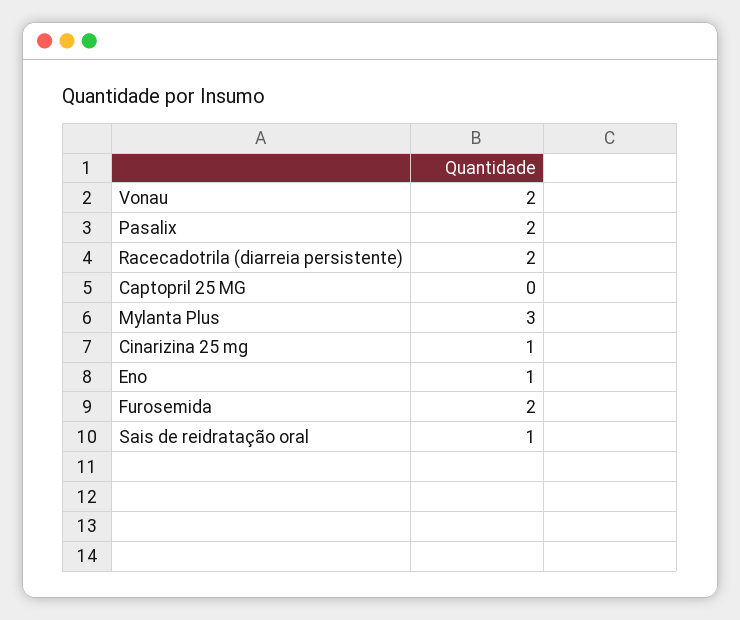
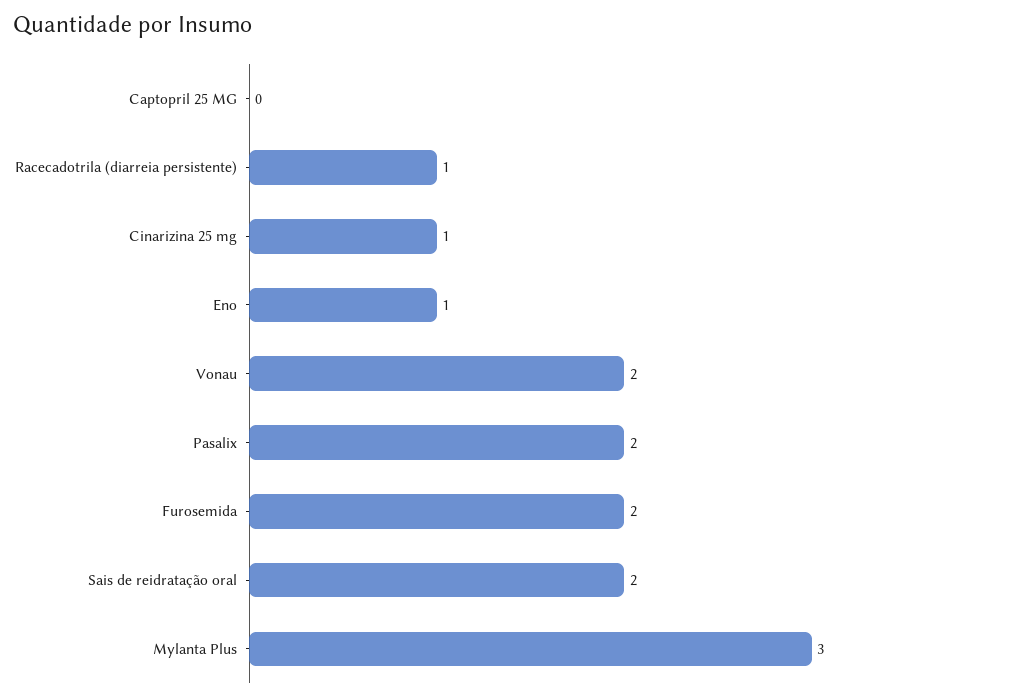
  {
    "Vonau": 2,
    "Pasalix": 2,
-   "Racecadotrila (diarreia persistente)": 2,
+   "Racecadotrila (diarreia persistente)": 1,
    "Captopril 25 MG": 0,
    "Mylanta Plus": 3,
    "Cinarizina 25 mg": 1,
    "Eno": 1,
    "Furosemida": 2,
-   "Sais de reidratação oral": 1
+   "Sais de reidratação oral": 2
  }

